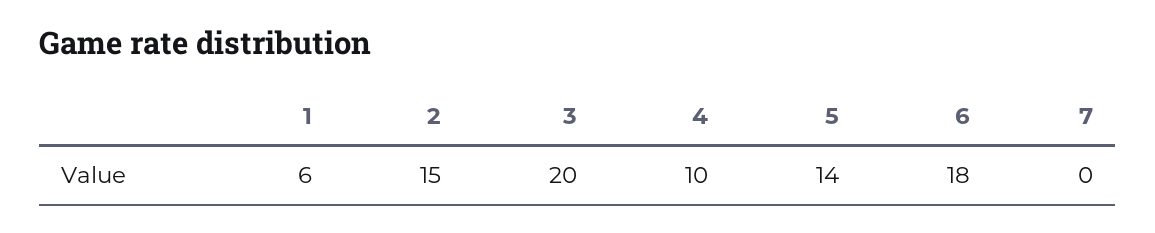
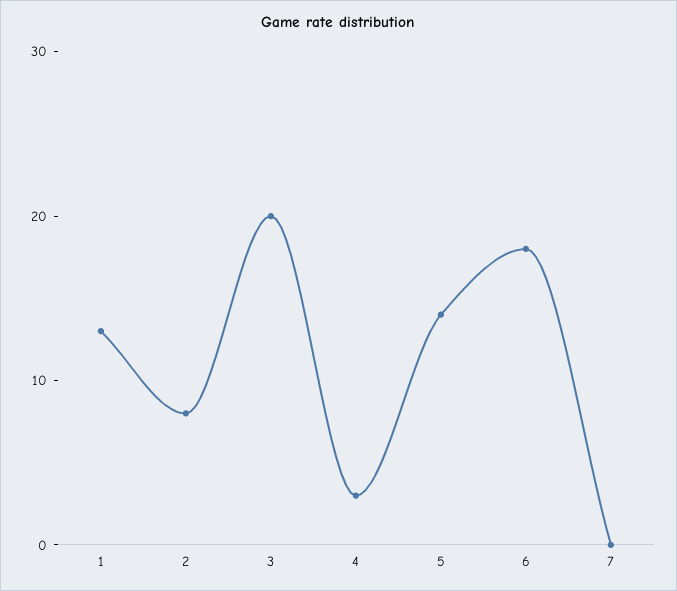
  {
-   "1": 6,
+   "1": 13,
-   "2": 15,
+   "2": 8,
    "3": 20,
-   "4": 10,
+   "4": 3,
    "5": 14,
    "6": 18,
    "7": 0
  }

